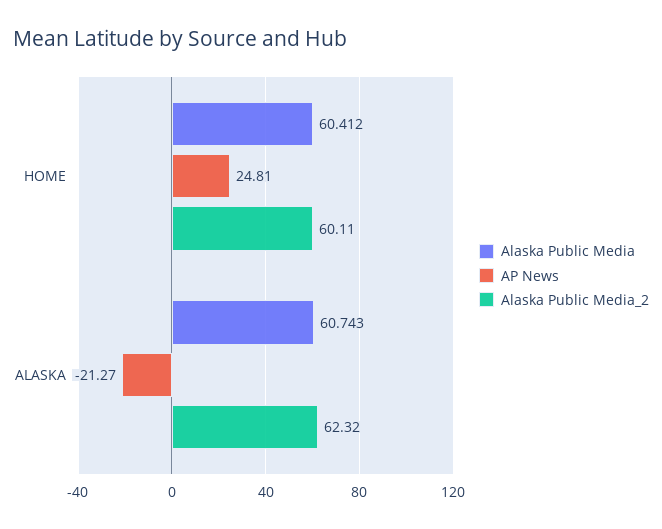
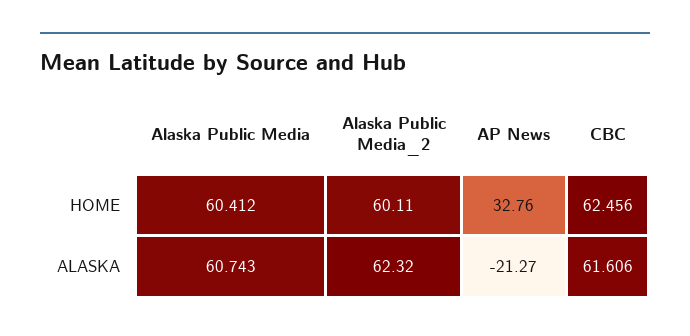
  {
    "Alaska Public Media": {
      "HOME": 60.412,
      "ALASKA": 60.743
    },
    "AP News": {
-     "HOME": 24.81,
+     "HOME": 32.76,
      "ALASKA": -21.27
    },
    "Alaska Public Media_2": {
      "HOME": 60.11,
      "ALASKA": 62.32
-   }
+   },
+   "CBC": {
+     "HOME": 62.456,
+     "ALASKA": 61.606
+   }
  }

